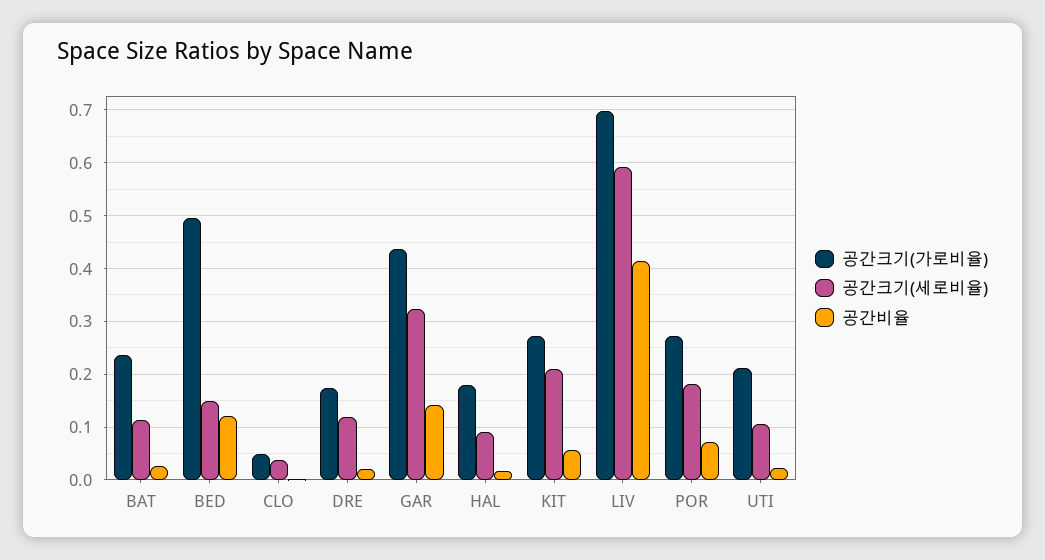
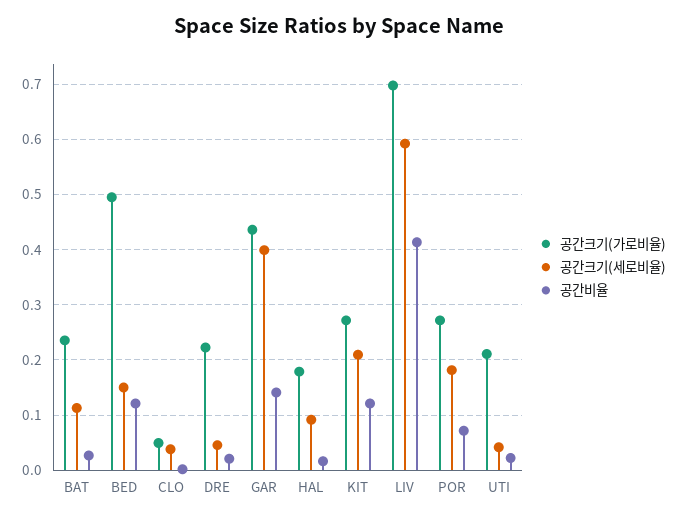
  {
    "공간크기(가로비율)": {
      "BAT": 0.24,
      "BED": 0.5,
      "CLO": 0.04,
-     "DRE": 0.18,
+     "DRE": 0.22,
      "GAR": 0.44,
      "HAL": 0.18,
      "KIT": 0.28,
      "LIV": 0.7,
      "POR": 0.28,
      "UTI": 0.22
    },
    "공간크기(세로비율)": {
      "BAT": 0.12,
      "BED": 0.14,
      "CLO": 0.04,
-     "DRE": 0.12,
+     "DRE": 0.04,
-     "GAR": 0.32,
+     "GAR": 0.4,
      "HAL": 0.1,
      "KIT": 0.2,
      "LIV": 0.6,
      "POR": 0.18,
-     "UTI": 0.1
+     "UTI": 0.04
    },
    "공간비율": {
      "BAT": 0.02,
      "BED": 0.12,
      "CLO": 0,
      "DRE": 0.02,
      "GAR": 0.14,
      "HAL": 0.02,
-     "KIT": 0.06,
+     "KIT": 0.12,
      "LIV": 0.42,
      "POR": 0.08,
      "UTI": 0.02
    }
  }

